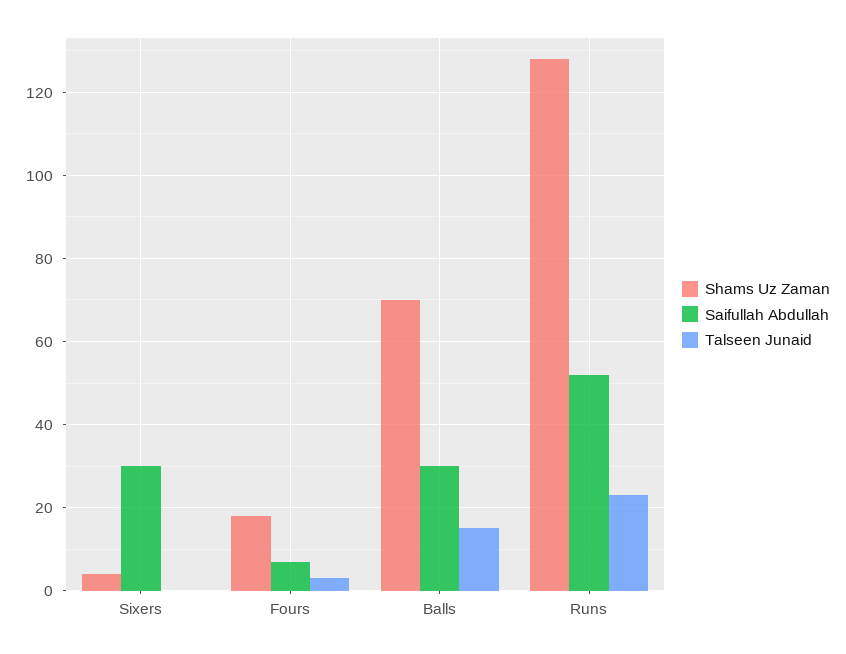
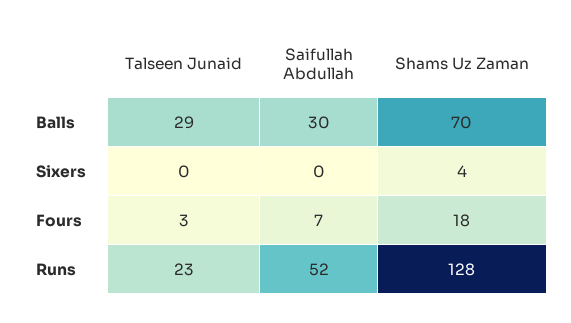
  {
    "Shams Uz Zaman": {
      "Sixers": 4,
      "Fours": 18,
      "Balls": 70,
      "Runs": 128
    },
    "Saifullah Abdullah": {
-     "Sixers": 30,
+     "Sixers": 0,
      "Fours": 7,
      "Balls": 30,
      "Runs": 52
    },
    "Talseen Junaid": {
      "Sixers": 0,
      "Fours": 3,
-     "Balls": 15,
+     "Balls": 29,
      "Runs": 23
    }
  }

